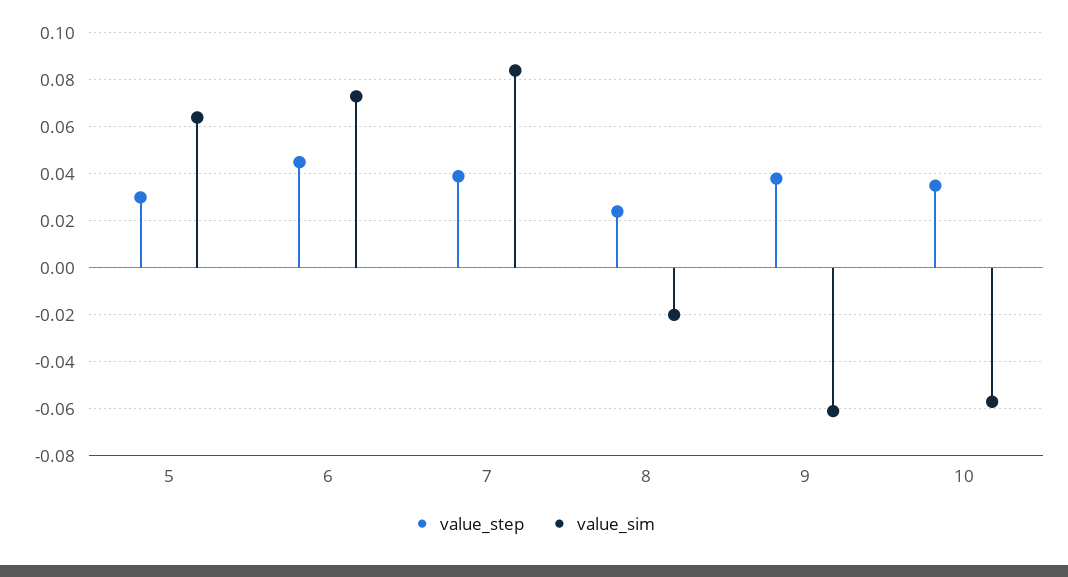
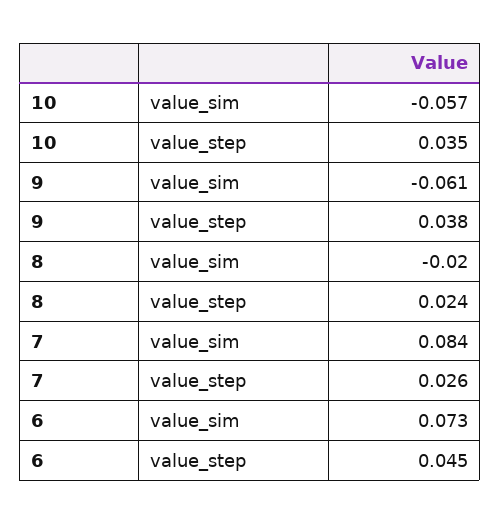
  {
    "value_step": {
-     "5": 0.03,
      "6": 0.045,
-     "7": 0.04,
+     "7": 0.026,
      "8": 0.024,
      "9": 0.038,
      "10": 0.035
    },
    "value_sim": {
-     "5": 0.065,
      "6": 0.073,
      "7": 0.084,
      "8": -0.02,
      "9": -0.061,
      "10": -0.057
    }
  }

